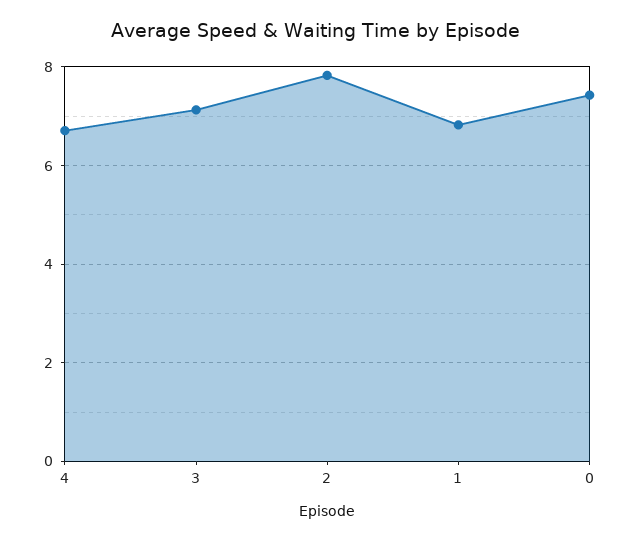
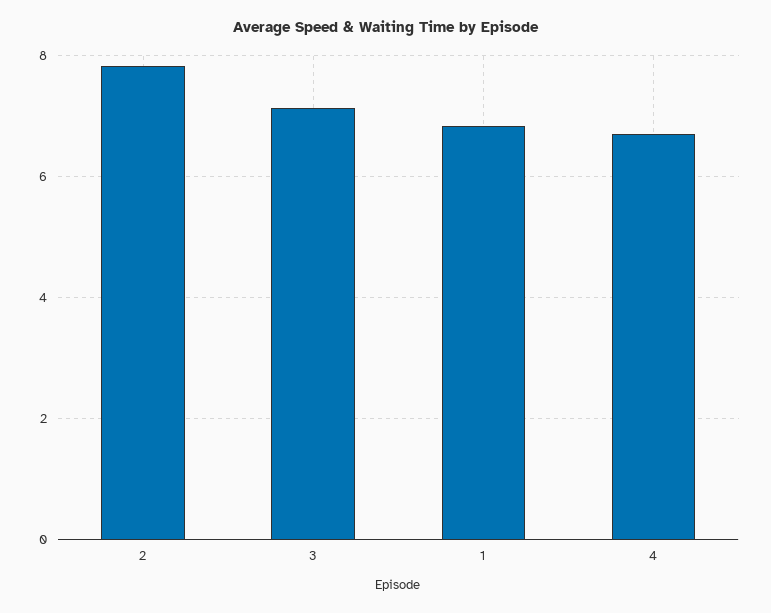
  {
    "4": 6.8,
    "3": 7.2,
    "2": 7.8,
-   "1": 6.8,
+   "1": 6.8
-   "0": 7.4
  }

